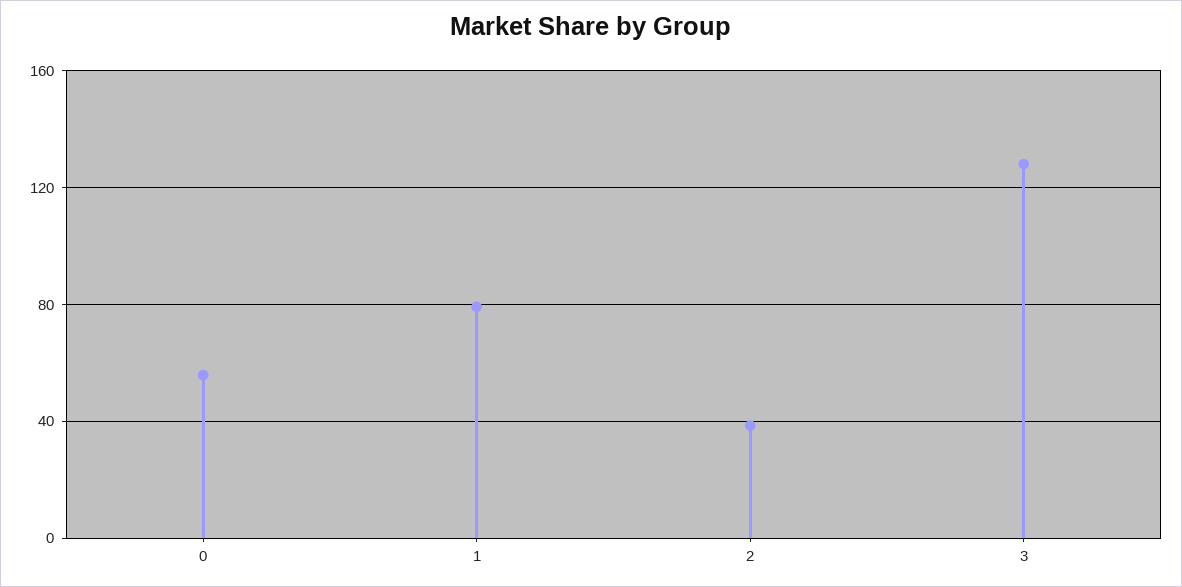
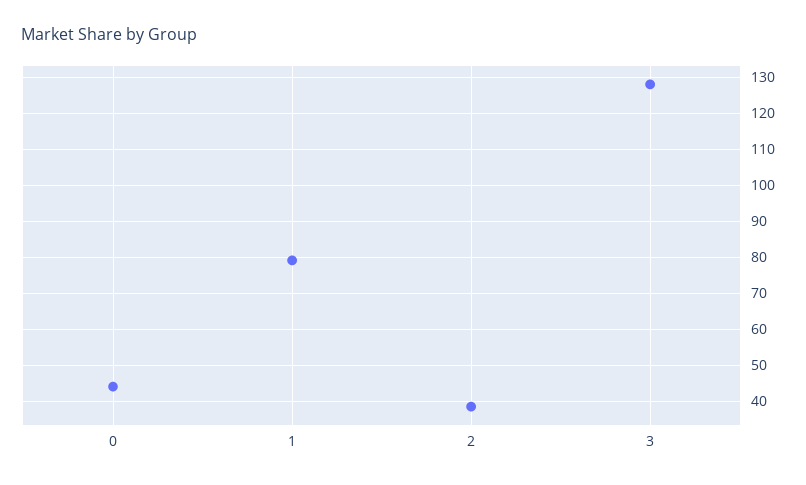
  {
-   "0": 55,
+   "0": 44,
    "1": 80,
    "2": 38,
    "3": 128
  }

